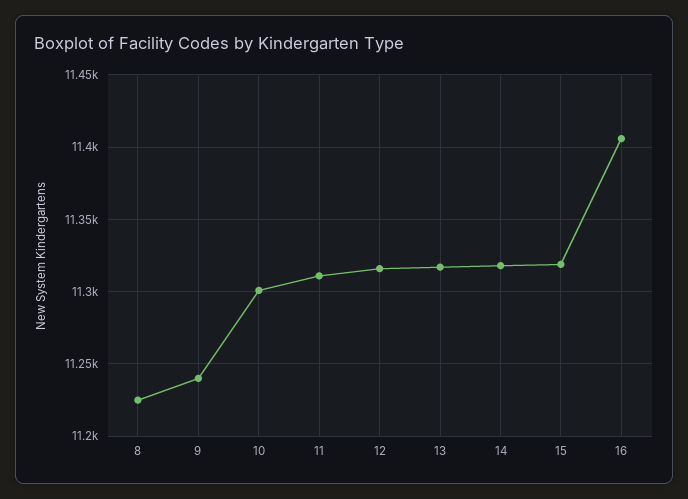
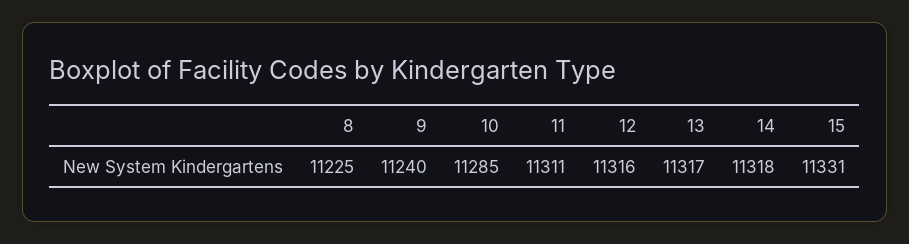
  {
    "8": 11225,
    "9": 11240,
-   "10": 11300,
+   "10": 11285,
    "11": 11311,
    "12": 11316,
    "13": 11317,
    "14": 11318,
-   "15": 11320,
+   "15": 11331
-   "16": 11405
  }

